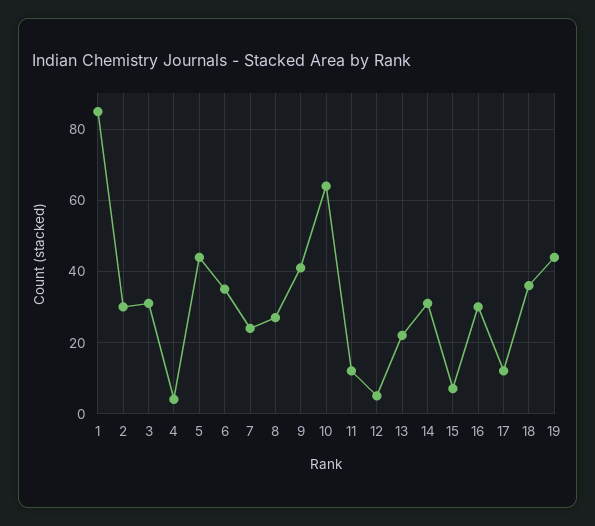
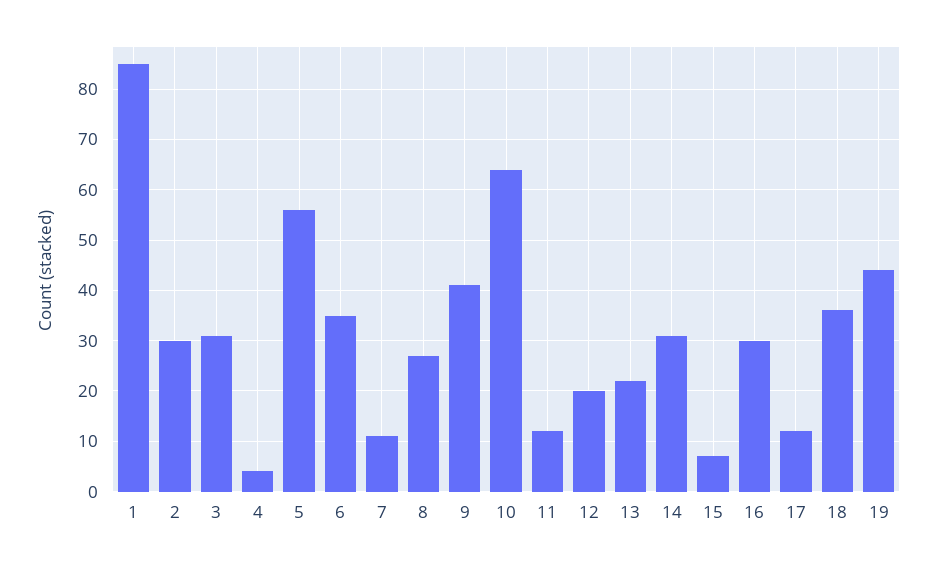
  {
    "1": 85,
    "2": 30,
    "3": 30,
    "4": 5,
-   "5": 45,
+   "5": 55,
    "6": 35,
-   "7": 25,
+   "7": 10,
    "8": 25,
    "9": 40,
    "10": 65,
    "11": 10,
-   "12": 5,
+   "12": 20,
    "13": 20,
    "14": 30,
    "15": 5,
    "16": 30,
    "17": 10,
    "18": 35,
    "19": 45
  }

